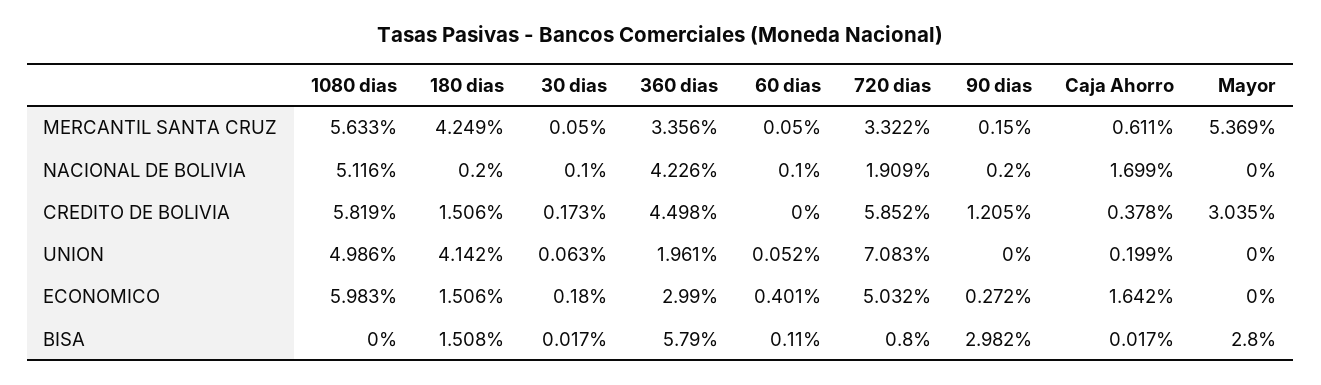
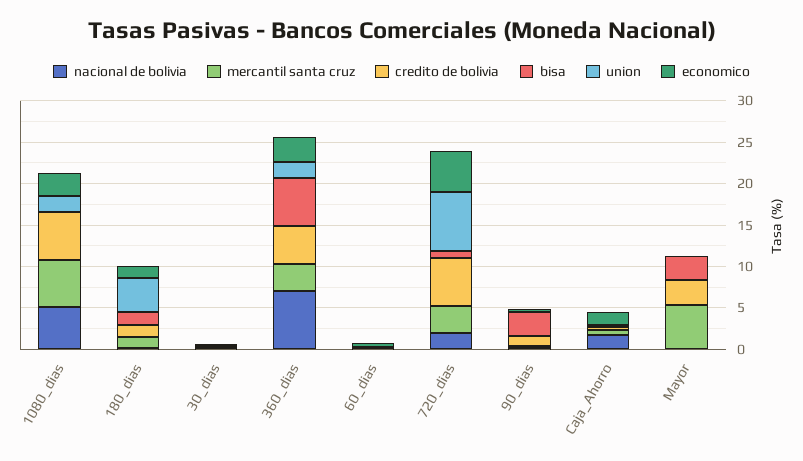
  {
    "MERCANTIL SANTA CRUZ": {
      "1080 dias": 5.633,
-     "180 dias": 4.249,
+     "180 dias": 1,
      "30 dias": 0.05,
      "360 dias": 3.356,
      "60 dias": 0.05,
      "720 dias": 3.322,
      "90 dias": 0.15,
      "Caja Ahorro": 0.611,
      "Mayor": 5.369
    },
    "NACIONAL DE BOLIVIA": {
      "1080 dias": 5.116,
      "180 dias": 0.2,
      "30 dias": 0.1,
-     "360 dias": 4.226,
+     "360 dias": 7,
      "60 dias": 0.1,
      "720 dias": 1.909,
      "90 dias": 0.2,
      "Caja Ahorro": 1.699,
      "Mayor": 0
    },
    "CREDITO DE BOLIVIA": {
      "1080 dias": 5.819,
      "180 dias": 1.506,
      "30 dias": 0.173,
      "360 dias": 4.498,
      "60 dias": 0,
      "720 dias": 5.852,
      "90 dias": 1.205,
      "Caja Ahorro": 0.378,
      "Mayor": 3.035
    },
    "UNION": {
-     "1080 dias": 4.986,
+     "1080 dias": 2,
      "180 dias": 4.142,
      "30 dias": 0.063,
      "360 dias": 1.961,
      "60 dias": 0.052,
      "720 dias": 7.083,
      "90 dias": 0,
      "Caja Ahorro": 0.199,
      "Mayor": 0
    },
    "ECONOMICO": {
-     "1080 dias": 5.983,
+     "1080 dias": 3,
      "180 dias": 1.506,
      "30 dias": 0.18,
      "360 dias": 2.99,
      "60 dias": 0.401,
      "720 dias": 5.032,
      "90 dias": 0.272,
      "Caja Ahorro": 1.642,
      "Mayor": 0
    },
    "BISA": {
      "1080 dias": 0,
      "180 dias": 1.508,
      "30 dias": 0.017,
      "360 dias": 5.79,
      "60 dias": 0.11,
      "720 dias": 0.8,
      "90 dias": 2.982,
      "Caja Ahorro": 0.017,
      "Mayor": 2.8
    }
  }

